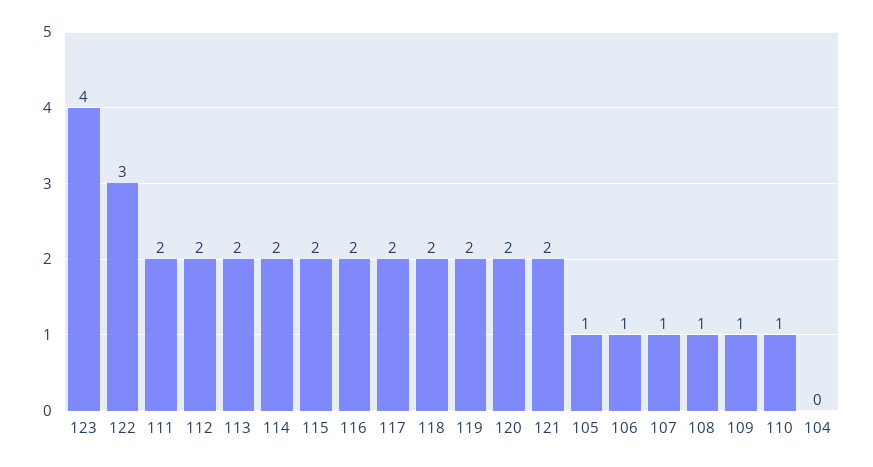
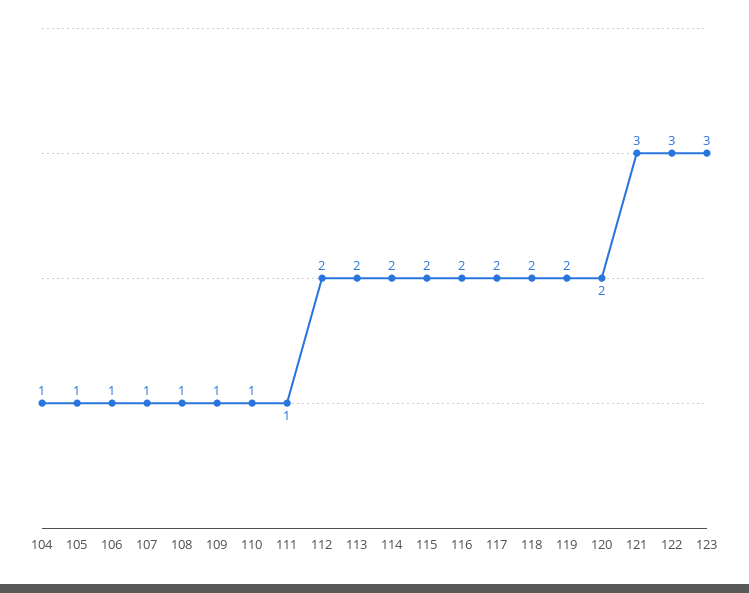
  {
-   "123": 4,
+   "123": 3,
    "122": 3,
-   "111": 2,
+   "111": 1,
    "112": 2,
    "113": 2,
    "114": 2,
    "115": 2,
    "116": 2,
    "117": 2,
    "118": 2,
    "119": 2,
    "120": 2,
-   "121": 2,
+   "121": 3,
    "105": 1,
    "106": 1,
    "107": 1,
    "108": 1,
    "109": 1,
    "110": 1,
-   "104": 0
+   "104": 1
  }

